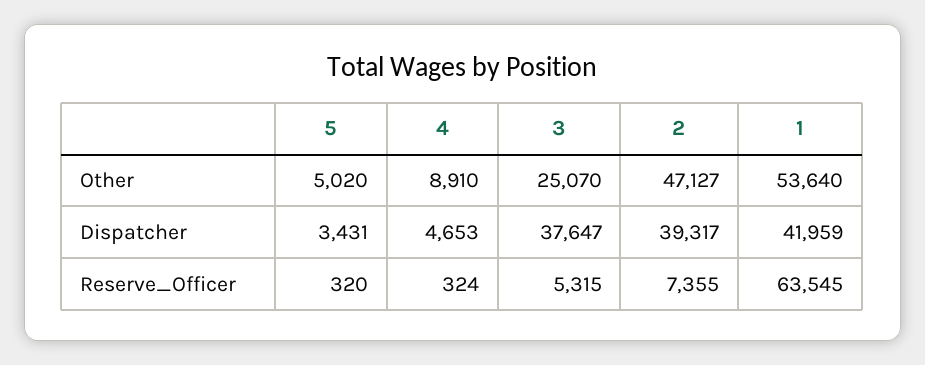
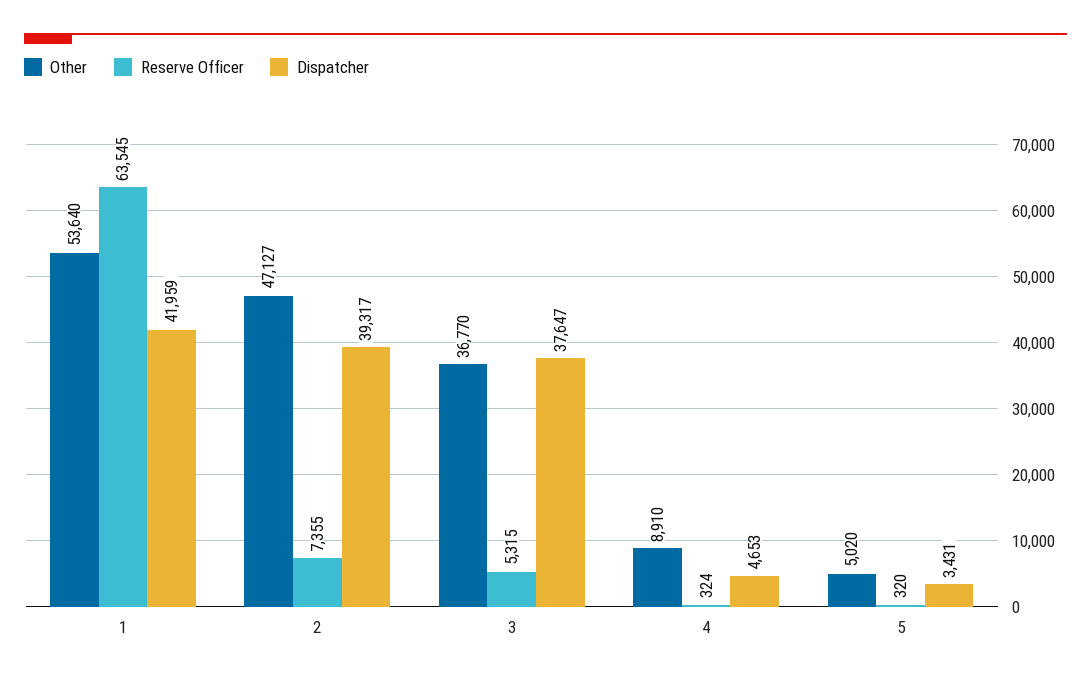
  {
    "Other": {
      "5": 5020,
      "4": 8910,
-     "3": 25070,
+     "3": 36770,
      "2": 47127,
      "1": 53640
    },
    "Dispatcher": {
      "5": 3431,
      "4": 4653,
      "3": 37647,
      "2": 39317,
      "1": 41959
    },
    "Reserve_Officer": {
      "5": 320,
      "4": 324,
      "3": 5315,
      "2": 7355,
      "1": 63545
    }
  }

